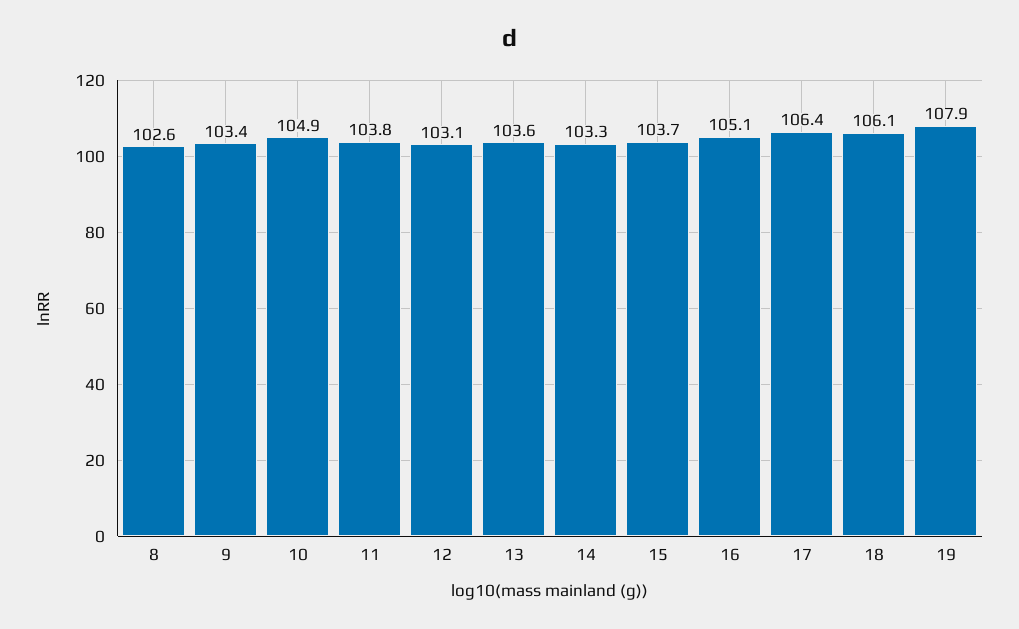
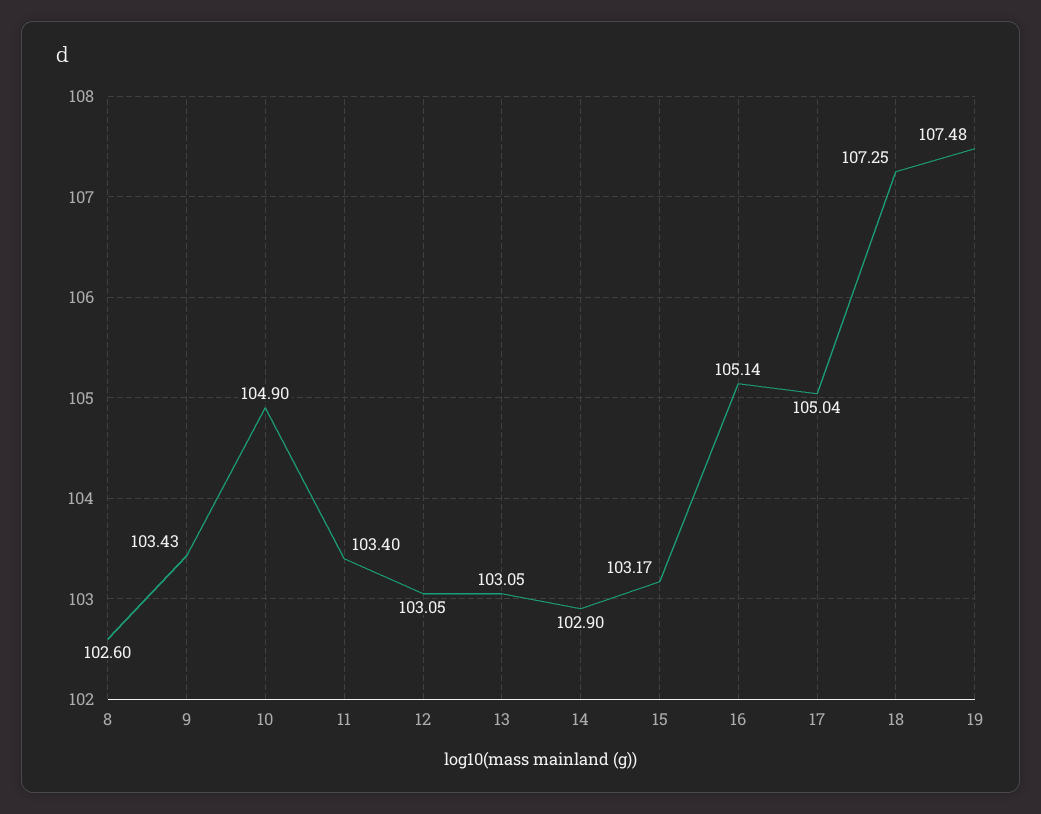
  {
    "8": 102.6,
    "9": 103.43,
    "10": 104.9,
-   "11": 103.8,
+   "11": 103.4,
    "12": 103.05,
-   "13": 103.6,
+   "13": 103.05,
-   "14": 103.3,
+   "14": 102.9,
-   "15": 103.7,
+   "15": 103.17,
    "16": 105.14,
-   "17": 106.4,
+   "17": 105.04,
-   "18": 106.1,
+   "18": 107.25,
-   "19": 107.9
+   "19": 107.48
  }

